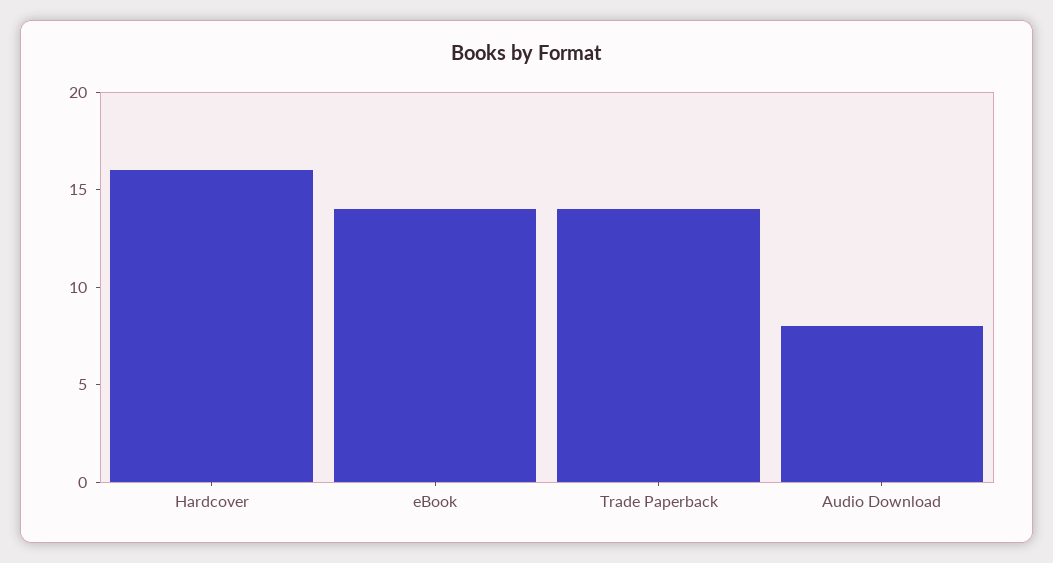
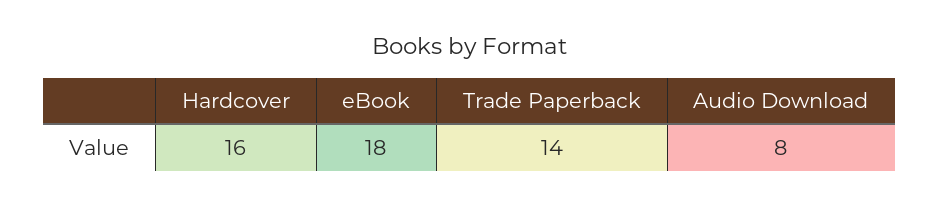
  {
    "Hardcover": 16,
-   "eBook": 14,
+   "eBook": 18,
    "Trade Paperback": 14,
    "Audio Download": 8
  }

